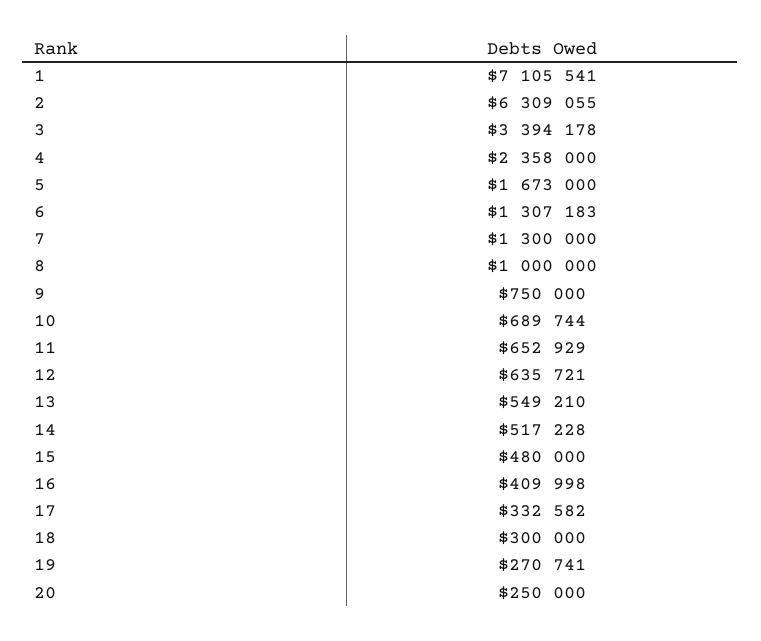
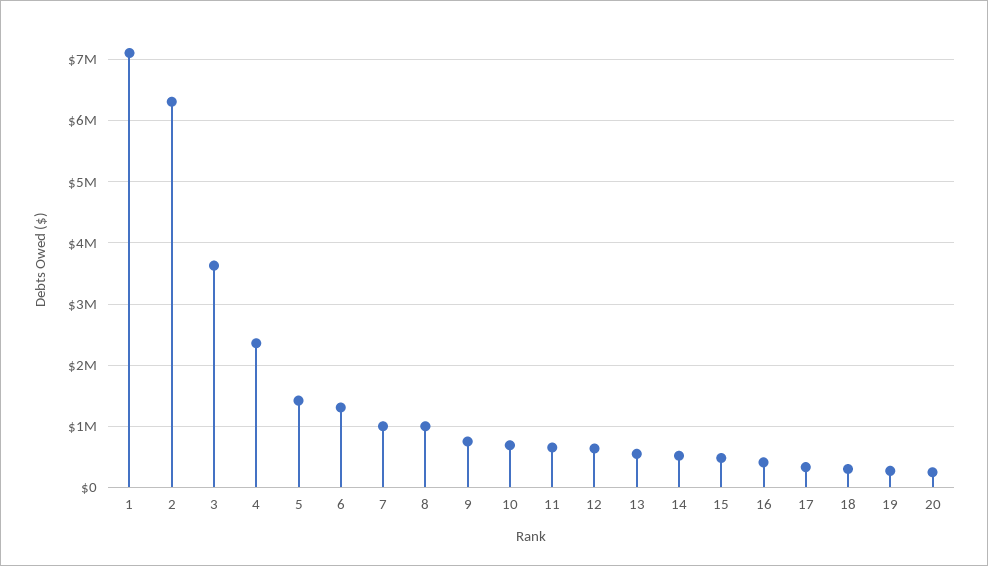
  {
    "1": 7105541,
    "2": 6309055,
-   "3": 3394178,
+   "3": 3600000,
    "4": 2358000,
-   "5": 1673000,
+   "5": 1400000,
    "6": 1307183,
-   "7": 1300000,
+   "7": 1000000,
    "8": 1000000,
    "9": 750000,
    "10": 689744,
    "11": 652929,
    "12": 635721,
    "13": 549210,
    "14": 517228,
    "15": 480000,
    "16": 409998,
    "17": 332582,
    "18": 300000,
    "19": 270741,
    "20": 250000
  }

